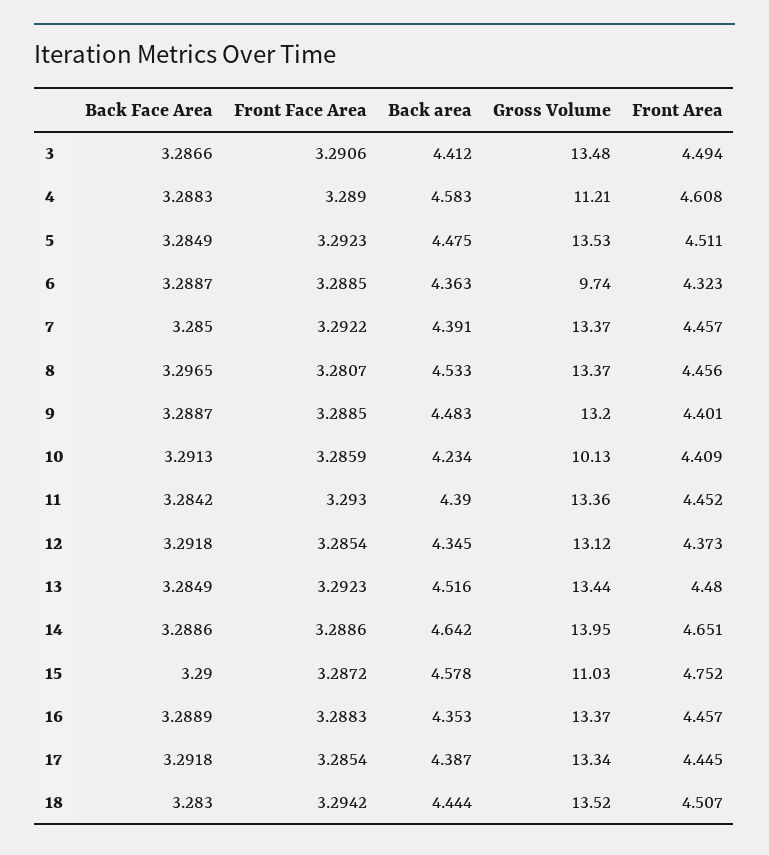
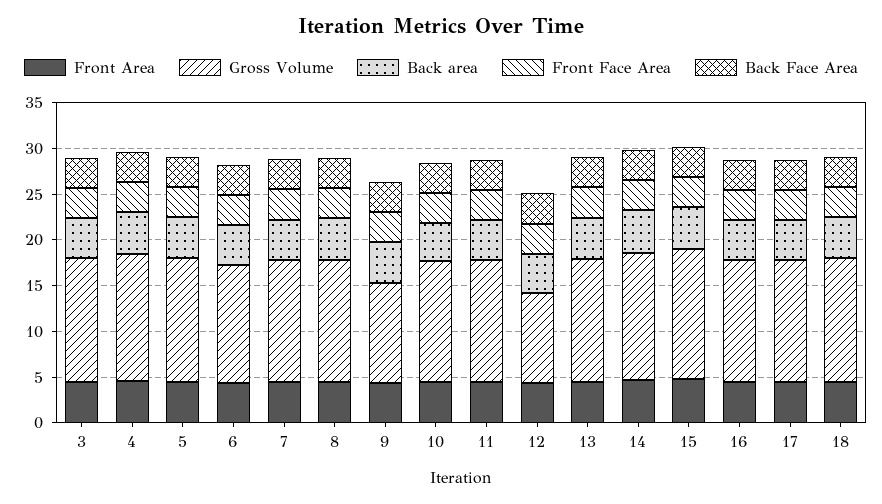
  {
    "Back Face Area": {
      "3": 3.2866,
      "4": 3.2883,
      "5": 3.2849,
      "6": 3.2887,
      "7": 3.285,
      "8": 3.2965,
      "9": 3.2887,
      "10": 3.2913,
      "11": 3.2842,
      "12": 3.2918,
      "13": 3.2849,
      "14": 3.2886,
      "15": 3.29,
      "16": 3.2889,
      "17": 3.2918,
      "18": 3.283
    },
    "Front Face Area": {
      "3": 3.2906,
      "4": 3.289,
      "5": 3.2923,
      "6": 3.2885,
      "7": 3.2922,
      "8": 3.2807,
      "9": 3.2885,
      "10": 3.2859,
      "11": 3.293,
      "12": 3.2854,
      "13": 3.2923,
      "14": 3.2886,
      "15": 3.2872,
      "16": 3.2883,
      "17": 3.2854,
      "18": 3.2942
    },
    "Back area": {
      "3": 4.412,
      "4": 4.583,
      "5": 4.475,
      "6": 4.363,
      "7": 4.391,
      "8": 4.533,
      "9": 4.483,
      "10": 4.234,
      "11": 4.39,
      "12": 4.345,
      "13": 4.516,
      "14": 4.642,
      "15": 4.578,
      "16": 4.353,
      "17": 4.387,
      "18": 4.444
    },
    "Gross Volume": {
      "3": 13.48,
-     "4": 11.21,
+     "4": 14,
      "5": 13.53,
-     "6": 9.74,
+     "6": 13,
      "7": 13.37,
      "8": 13.37,
-     "9": 13.2,
+     "9": 11,
-     "10": 10.13,
+     "10": 13,
      "11": 13.36,
-     "12": 13.12,
+     "12": 10,
      "13": 13.44,
      "14": 13.95,
-     "15": 11.03,
+     "15": 14,
      "16": 13.37,
      "17": 13.34,
      "18": 13.52
    },
    "Front Area": {
      "3": 4.494,
      "4": 4.608,
      "5": 4.511,
      "6": 4.323,
      "7": 4.457,
      "8": 4.456,
      "9": 4.401,
      "10": 4.409,
      "11": 4.452,
      "12": 4.373,
      "13": 4.48,
      "14": 4.651,
      "15": 4.752,
      "16": 4.457,
      "17": 4.445,
      "18": 4.507
    }
  }

